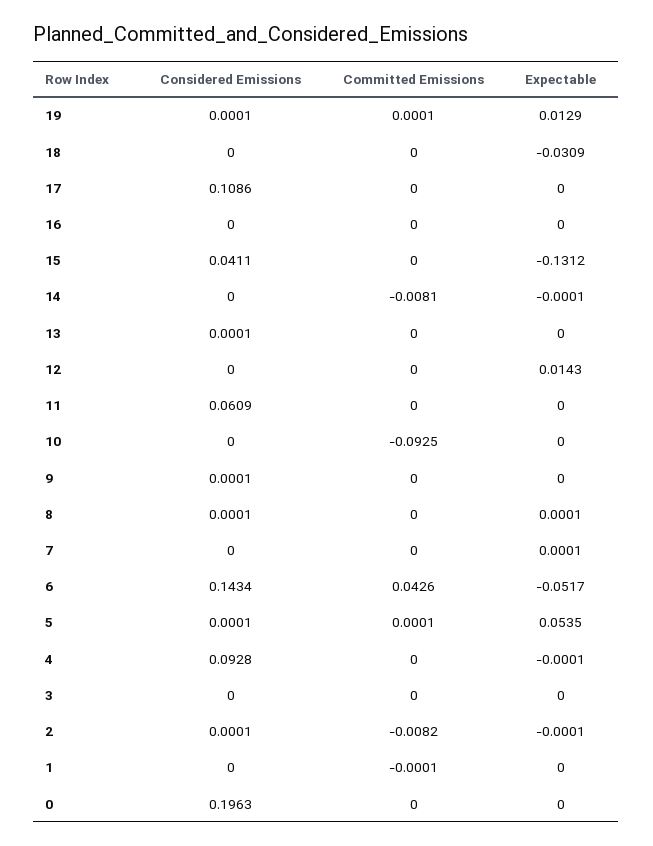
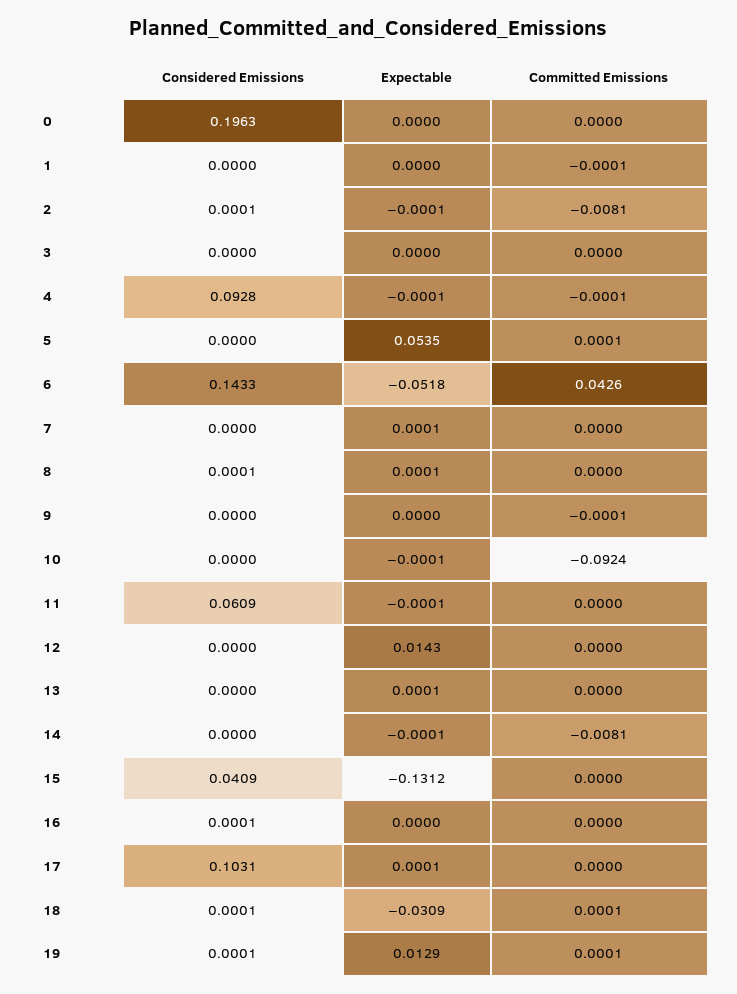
  {
    "Considered Emissions": {
      "19": 0.0001,
-     "18": 0,
+     "18": 0.0001,
-     "17": 0.1086,
+     "17": 0.1031,
-     "16": 0,
+     "16": 0.0001,
-     "15": 0.0411,
+     "15": 0.0409,
      "14": 0,
-     "13": 0.0001,
+     "13": 0,
      "12": 0,
      "11": 0.0609,
      "10": 0,
-     "9": 0.0001,
+     "9": 0,
      "8": 0.0001,
      "7": 0,
-     "6": 0.1434,
+     "6": 0.1433,
-     "5": 0.0001,
+     "5": 0,
      "4": 0.0928,
      "3": 0,
      "2": 0.0001,
      "1": 0,
      "0": 0.1963
    },
    "Committed Emissions": {
      "19": 0.0001,
-     "18": 0,
+     "18": 0.0001,
      "17": 0,
      "16": 0,
      "15": 0,
      "14": -0.0081,
      "13": 0,
      "12": 0,
      "11": 0,
-     "10": -0.0925,
+     "10": -0.0924,
-     "9": 0,
+     "9": -0.0001,
      "8": 0,
      "7": 0,
      "6": 0.0426,
      "5": 0.0001,
-     "4": 0,
+     "4": -0.0001,
      "3": 0,
-     "2": -0.0082,
+     "2": -0.0081,
      "1": -0.0001,
      "0": 0
    },
    "Expectable": {
      "19": 0.0129,
      "18": -0.0309,
-     "17": 0,
+     "17": 0.0001,
      "16": 0,
      "15": -0.1312,
      "14": -0.0001,
-     "13": 0,
+     "13": 0.0001,
      "12": 0.0143,
-     "11": 0,
+     "11": -0.0001,
-     "10": 0,
+     "10": -0.0001,
      "9": 0,
      "8": 0.0001,
      "7": 0.0001,
-     "6": -0.0517,
+     "6": -0.0518,
      "5": 0.0535,
      "4": -0.0001,
      "3": 0,
      "2": -0.0001,
      "1": 0,
      "0": 0
    }
  }

